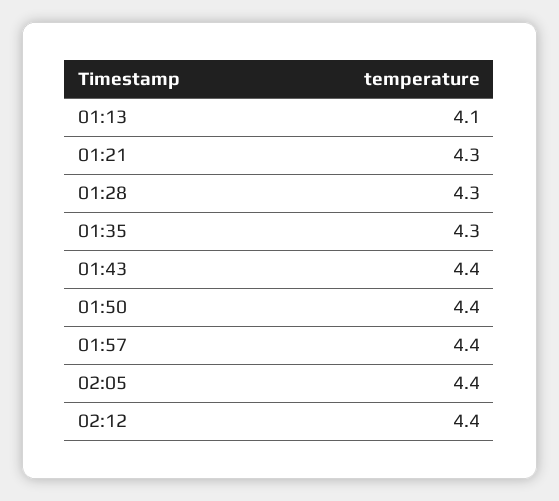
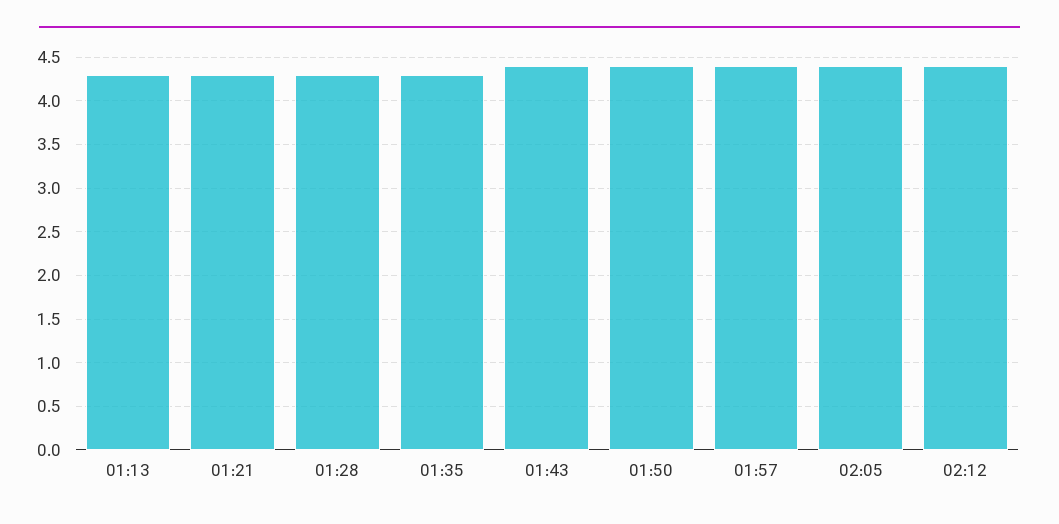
  {
-   "01:13": 4.1,
+   "01:13": 4.3,
    "01:21": 4.3,
    "01:28": 4.3,
    "01:35": 4.3,
    "01:43": 4.4,
    "01:50": 4.4,
    "01:57": 4.4,
    "02:05": 4.4,
    "02:12": 4.4
  }

